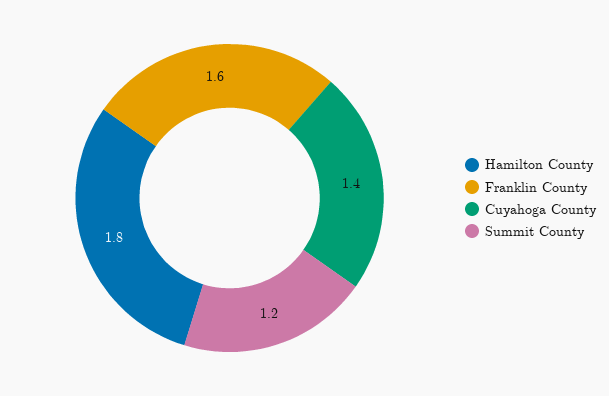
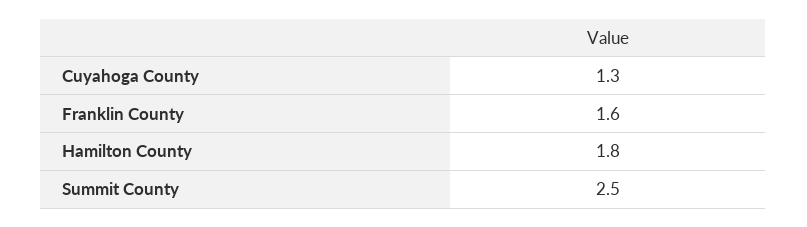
  {
    "Hamilton County": 1.8,
    "Franklin County": 1.6,
-   "Cuyahoga County": 1.4,
+   "Cuyahoga County": 1.3,
-   "Summit County": 1.2
+   "Summit County": 2.5
  }

